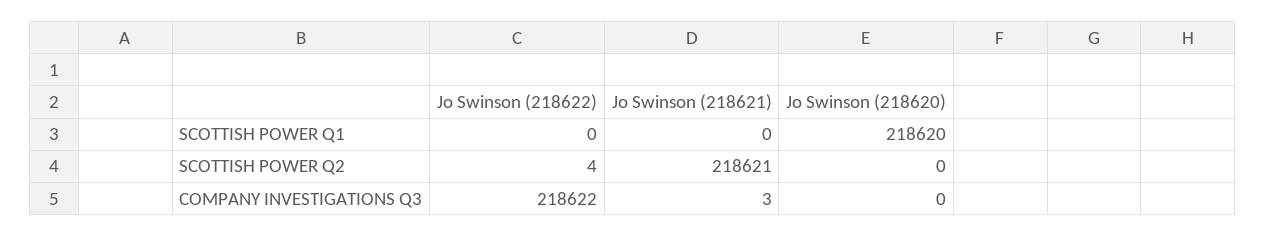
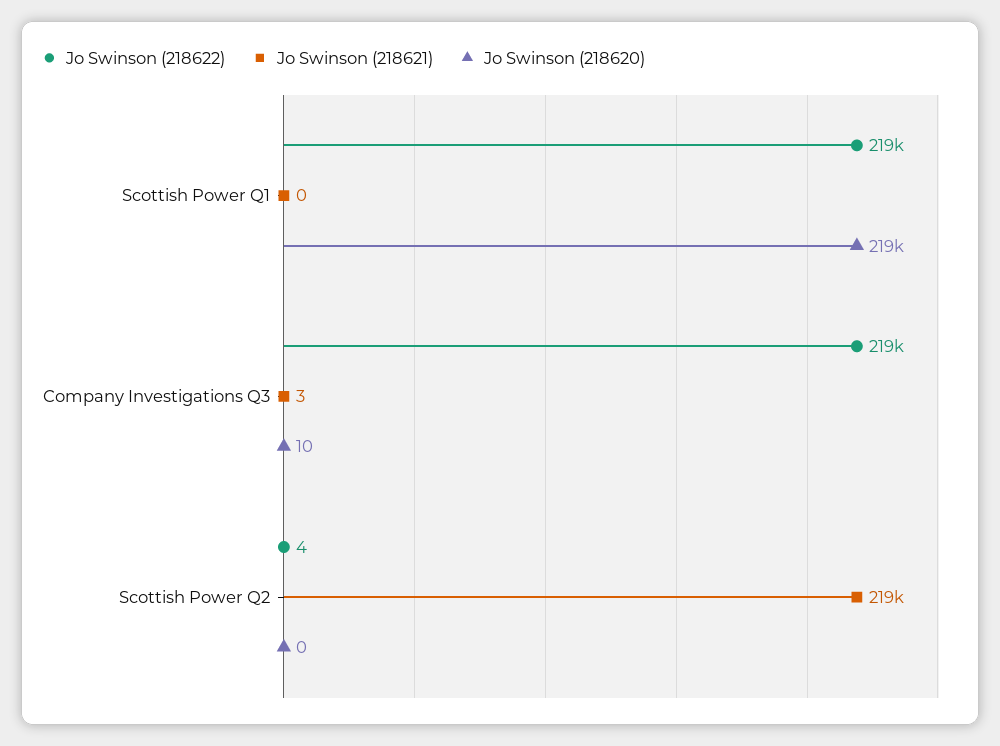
  {
    "Jo Swinson (218622)": {
-     "SCOTTISH POWER Q1": 0,
+     "SCOTTISH POWER Q1": 219000,
      "SCOTTISH POWER Q2": 4,
      "COMPANY INVESTIGATIONS Q3": 218622
    },
    "Jo Swinson (218621)": {
      "SCOTTISH POWER Q1": 0,
      "SCOTTISH POWER Q2": 218621,
      "COMPANY INVESTIGATIONS Q3": 3
    },
    "Jo Swinson (218620)": {
      "SCOTTISH POWER Q1": 218620,
      "SCOTTISH POWER Q2": 0,
-     "COMPANY INVESTIGATIONS Q3": 0
+     "COMPANY INVESTIGATIONS Q3": 10
    }
  }

